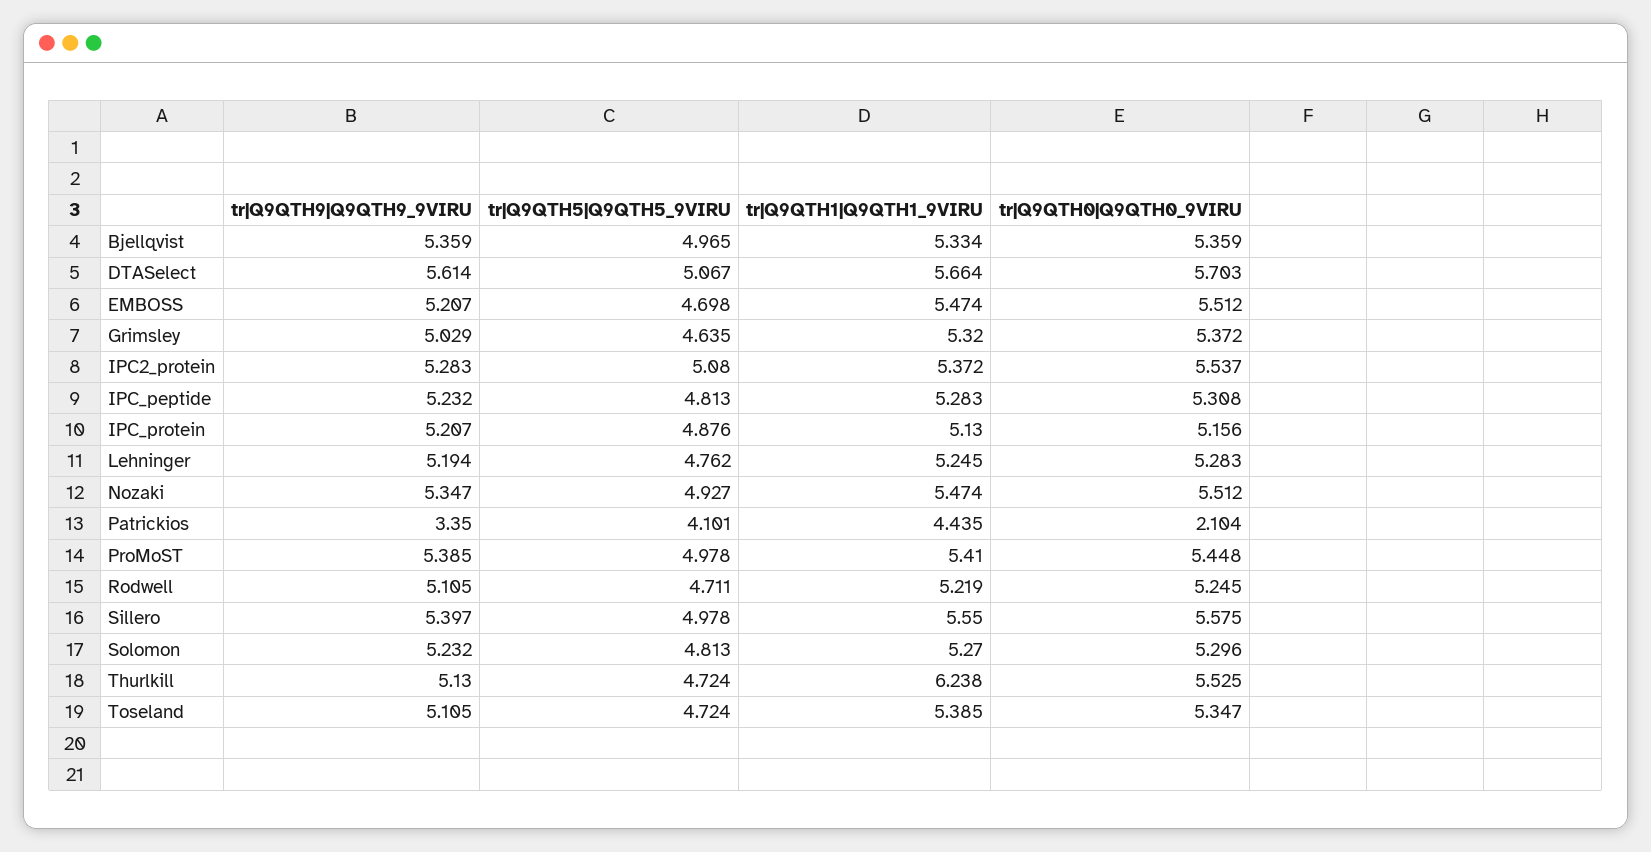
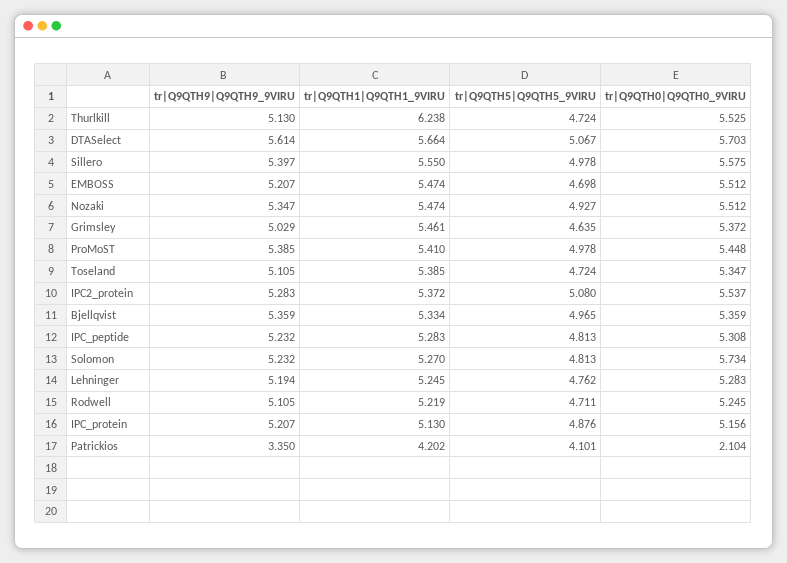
  {
    "tr|Q9QTH9|Q9QTH9_9VIRU": {
      "Bjellqvist": 5.359,
      "DTASelect": 5.614,
      "EMBOSS": 5.207,
      "Grimsley": 5.029,
      "IPC2_protein": 5.283,
      "IPC_peptide": 5.232,
      "IPC_protein": 5.207,
      "Lehninger": 5.194,
      "Nozaki": 5.347,
      "Patrickios": 3.35,
      "ProMoST": 5.385,
      "Rodwell": 5.105,
      "Sillero": 5.397,
      "Solomon": 5.232,
      "Thurlkill": 5.13,
      "Toseland": 5.105
    },
    "tr|Q9QTH5|Q9QTH5_9VIRU": {
      "Bjellqvist": 4.965,
      "DTASelect": 5.067,
      "EMBOSS": 4.698,
      "Grimsley": 4.635,
      "IPC2_protein": 5.08,
      "IPC_peptide": 4.813,
      "IPC_protein": 4.876,
      "Lehninger": 4.762,
      "Nozaki": 4.927,
      "Patrickios": 4.101,
      "ProMoST": 4.978,
      "Rodwell": 4.711,
      "Sillero": 4.978,
      "Solomon": 4.813,
      "Thurlkill": 4.724,
      "Toseland": 4.724
    },
    "tr|Q9QTH1|Q9QTH1_9VIRU": {
      "Bjellqvist": 5.334,
      "DTASelect": 5.664,
      "EMBOSS": 5.474,
-     "Grimsley": 5.32,
+     "Grimsley": 5.461,
      "IPC2_protein": 5.372,
      "IPC_peptide": 5.283,
      "IPC_protein": 5.13,
      "Lehninger": 5.245,
      "Nozaki": 5.474,
-     "Patrickios": 4.435,
+     "Patrickios": 4.202,
      "ProMoST": 5.41,
      "Rodwell": 5.219,
      "Sillero": 5.55,
      "Solomon": 5.27,
      "Thurlkill": 6.238,
      "Toseland": 5.385
    },
    "tr|Q9QTH0|Q9QTH0_9VIRU": {
      "Bjellqvist": 5.359,
      "DTASelect": 5.703,
      "EMBOSS": 5.512,
      "Grimsley": 5.372,
      "IPC2_protein": 5.537,
      "IPC_peptide": 5.308,
      "IPC_protein": 5.156,
      "Lehninger": 5.283,
      "Nozaki": 5.512,
      "Patrickios": 2.104,
      "ProMoST": 5.448,
      "Rodwell": 5.245,
      "Sillero": 5.575,
-     "Solomon": 5.296,
+     "Solomon": 5.734,
      "Thurlkill": 5.525,
      "Toseland": 5.347
    }
  }

